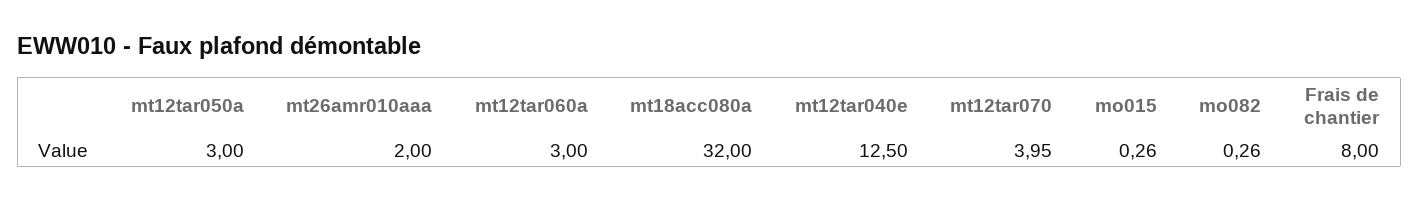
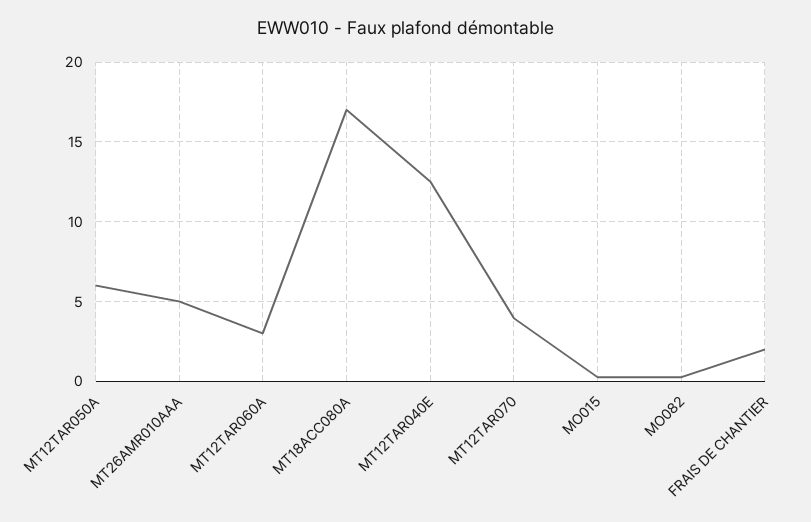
  {
-   "mt12tar050a": 3,
+   "mt12tar050a": 6,
-   "mt26amr010aaa": 2,
+   "mt26amr010aaa": 5,
    "mt12tar060a": 3,
-   "mt18acc080a": 32,
+   "mt18acc080a": 17,
    "mt12tar040e": 12.5,
    "mt12tar070": 3.95,
    "mo015": 0.26,
    "mo082": 0.26,
-   "Frais de chantier": 8
+   "Frais de chantier": 2
  }

